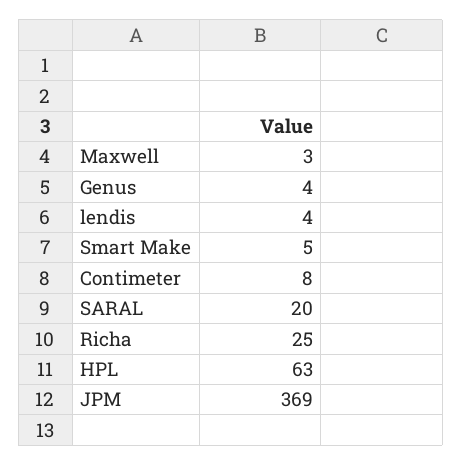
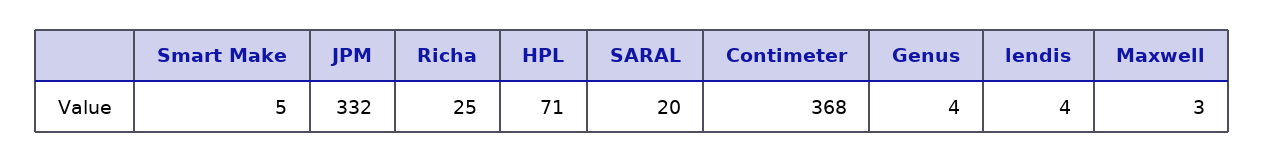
  {
    "Maxwell": 3,
    "Genus": 4,
    "lendis": 4,
    "Smart Make": 5,
-   "Contimeter": 8,
+   "Contimeter": 368,
    "SARAL": 20,
    "Richa": 25,
-   "HPL": 63,
+   "HPL": 71,
-   "JPM": 369
+   "JPM": 332
  }

